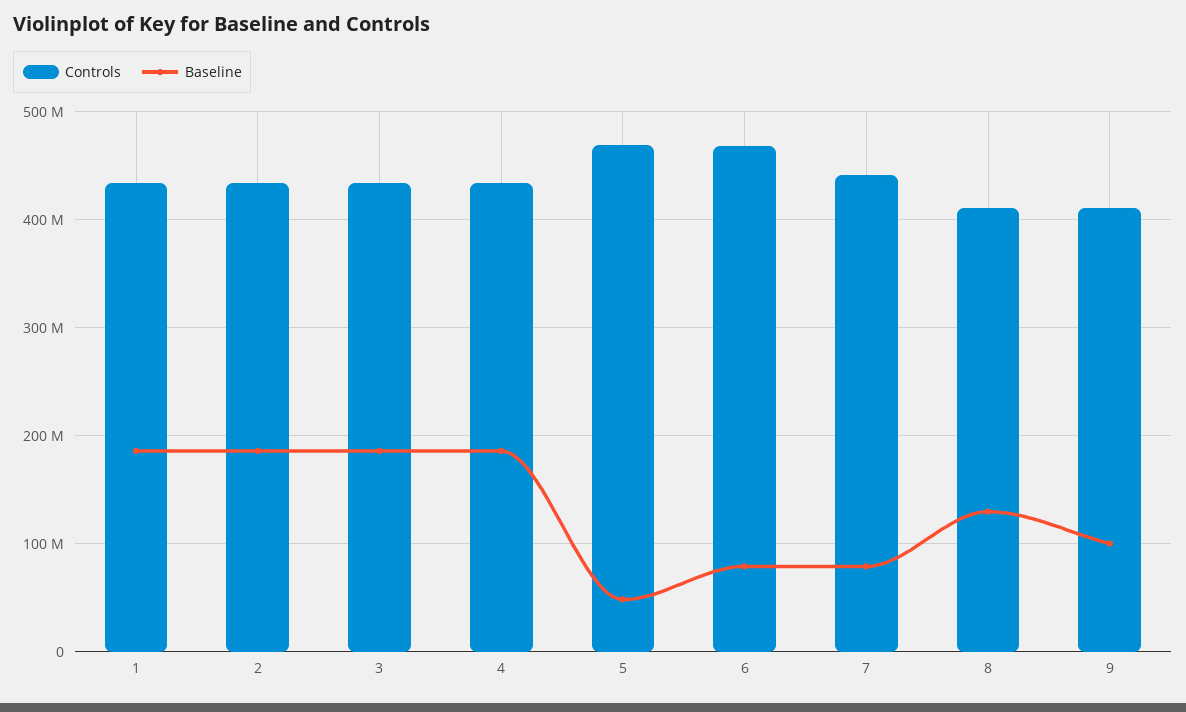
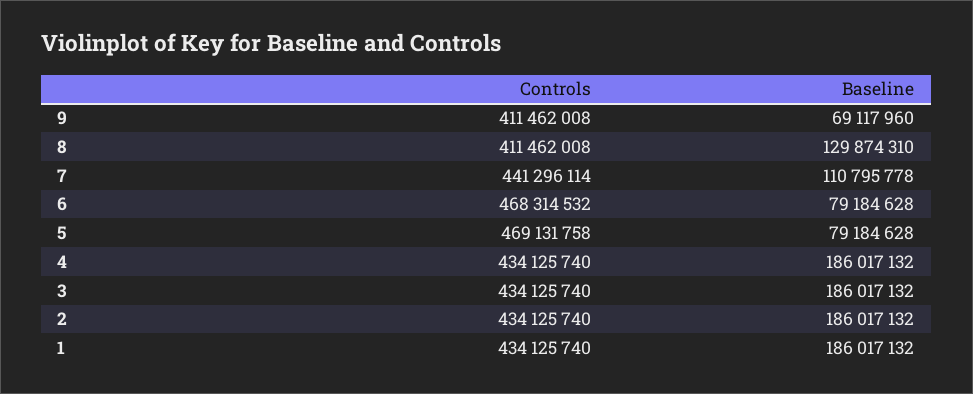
  {
    "Controls": {
      "1": 434125740,
      "2": 434125740,
      "3": 434125740,
      "4": 434125740,
      "5": 469131758,
      "6": 468314532,
      "7": 441296114,
      "8": 411462008,
      "9": 411462008
    },
    "Baseline": {
      "1": 186017132,
      "2": 186017132,
      "3": 186017132,
      "4": 186017132,
-     "5": 50000000,
+     "5": 79184628,
      "6": 79184628,
-     "7": 80000000,
+     "7": 110795778,
      "8": 129874310,
-     "9": 100000000
+     "9": 69117960
    }
  }

